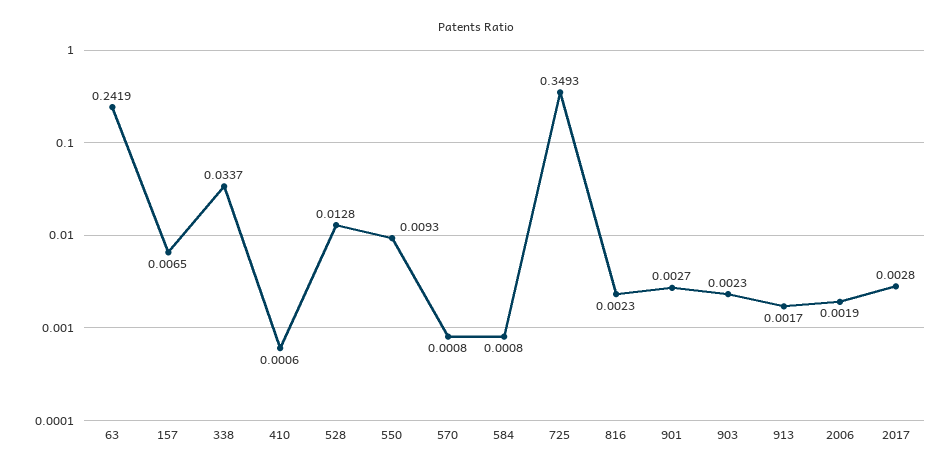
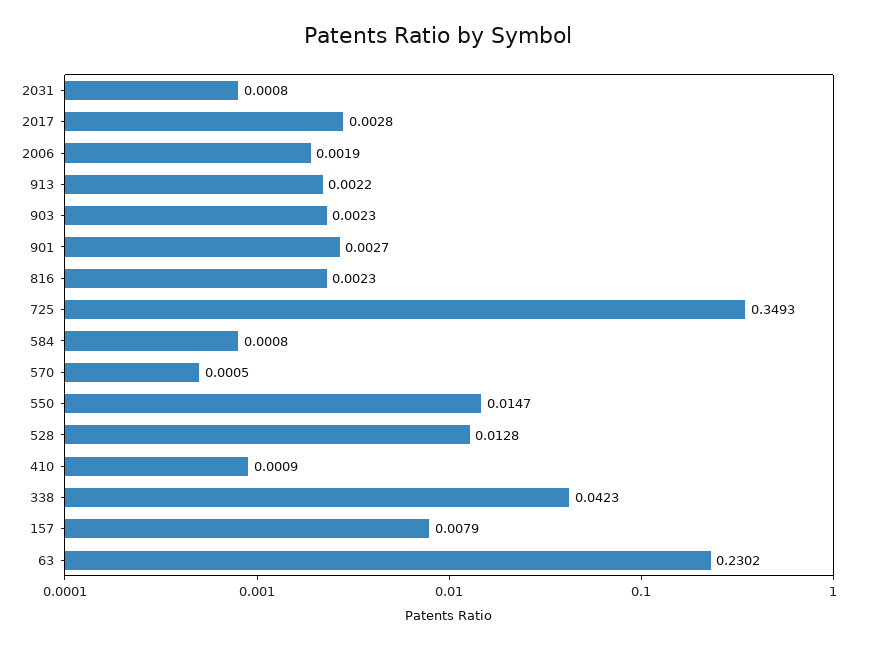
  {
-   "63": 0.2419,
+   "63": 0.2302,
-   "157": 0.0065,
+   "157": 0.0079,
-   "338": 0.0337,
+   "338": 0.0423,
-   "410": 0.0006,
+   "410": 0.0009,
    "528": 0.0128,
-   "550": 0.0093,
+   "550": 0.0147,
-   "570": 0.0008,
+   "570": 0.0005,
    "584": 0.0008,
    "725": 0.3493,
    "816": 0.0023,
    "901": 0.0027,
    "903": 0.0023,
-   "913": 0.0017,
+   "913": 0.0022,
    "2006": 0.0019,
-   "2017": 0.0028
+   "2017": 0.0028,
+   "2031": 0.0008
  }

